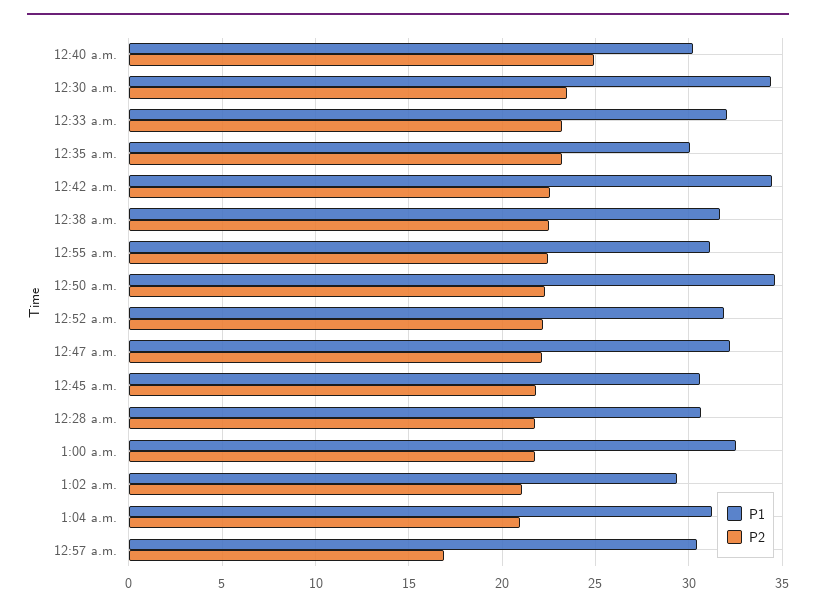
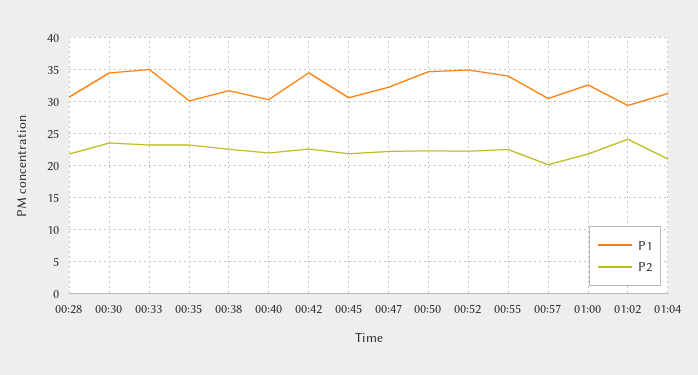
  {
    "P1": {
      "12:40 a.m.": 30.5,
      "12:30 a.m.": 34.5,
-     "12:33 a.m.": 32,
+     "12:33 a.m.": 35,
      "12:35 a.m.": 30,
      "12:42 a.m.": 34.5,
      "12:38 a.m.": 31.5,
-     "12:55 a.m.": 31,
+     "12:55 a.m.": 34,
      "12:50 a.m.": 34.5,
-     "12:52 a.m.": 32,
+     "12:52 a.m.": 35,
      "12:47 a.m.": 32,
      "12:45 a.m.": 30.5,
      "12:28 a.m.": 30.5,
      "1:00 a.m.": 32.5,
      "1:02 a.m.": 29.5,
      "1:04 a.m.": 31,
      "12:57 a.m.": 30.5
    },
    "P2": {
-     "12:40 a.m.": 25,
+     "12:40 a.m.": 22,
      "12:30 a.m.": 23.5,
      "12:33 a.m.": 23,
      "12:35 a.m.": 23,
      "12:42 a.m.": 22.5,
      "12:38 a.m.": 22.5,
      "12:55 a.m.": 22.5,
      "12:50 a.m.": 22.5,
      "12:52 a.m.": 22,
      "12:47 a.m.": 22,
      "12:45 a.m.": 22,
      "12:28 a.m.": 22,
      "1:00 a.m.": 22,
-     "1:02 a.m.": 21,
+     "1:02 a.m.": 24,
      "1:04 a.m.": 21,
-     "12:57 a.m.": 17
+     "12:57 a.m.": 20
    }
  }

